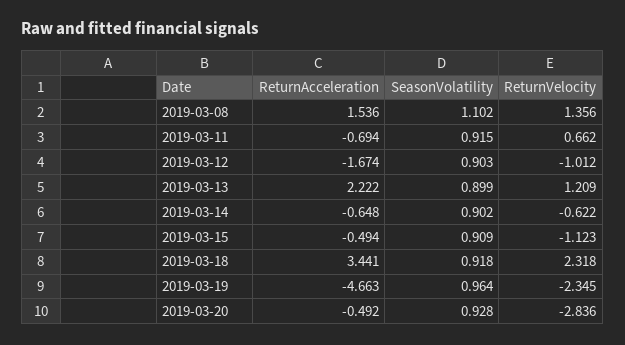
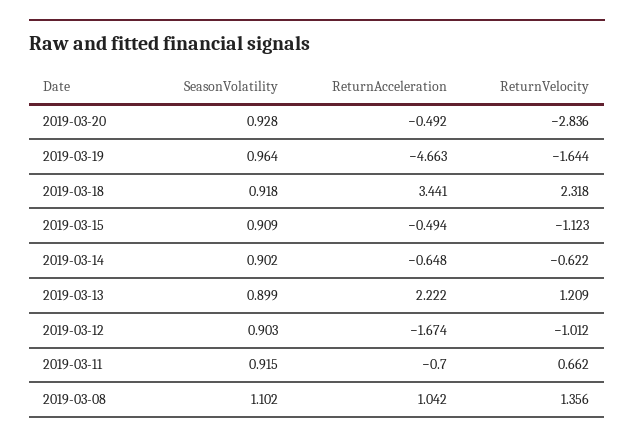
  {
    "ReturnAcceleration": {
-     "2019-03-08": 1.536,
+     "2019-03-08": 1.042,
-     "2019-03-11": -0.694,
+     "2019-03-11": -0.7,
      "2019-03-12": -1.674,
      "2019-03-13": 2.222,
      "2019-03-14": -0.648,
      "2019-03-15": -0.494,
      "2019-03-18": 3.441,
      "2019-03-19": -4.663,
      "2019-03-20": -0.492
    },
    "SeasonVolatility": {
      "2019-03-08": 1.102,
      "2019-03-11": 0.915,
      "2019-03-12": 0.903,
      "2019-03-13": 0.899,
      "2019-03-14": 0.902,
      "2019-03-15": 0.909,
      "2019-03-18": 0.918,
      "2019-03-19": 0.964,
      "2019-03-20": 0.928
    },
    "ReturnVelocity": {
      "2019-03-08": 1.356,
      "2019-03-11": 0.662,
      "2019-03-12": -1.012,
      "2019-03-13": 1.209,
      "2019-03-14": -0.622,
      "2019-03-15": -1.123,
      "2019-03-18": 2.318,
-     "2019-03-19": -2.345,
+     "2019-03-19": -1.644,
      "2019-03-20": -2.836
    }
  }

